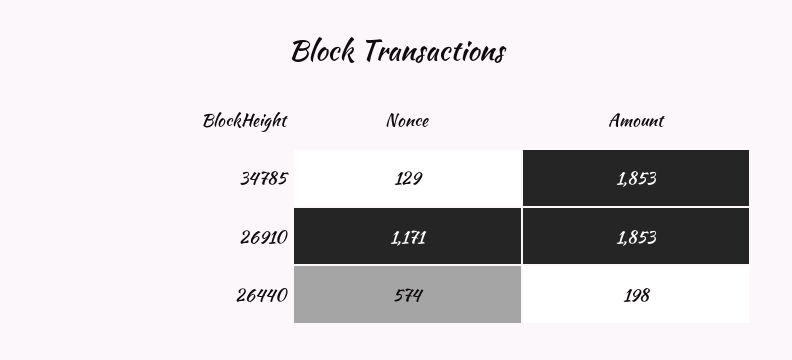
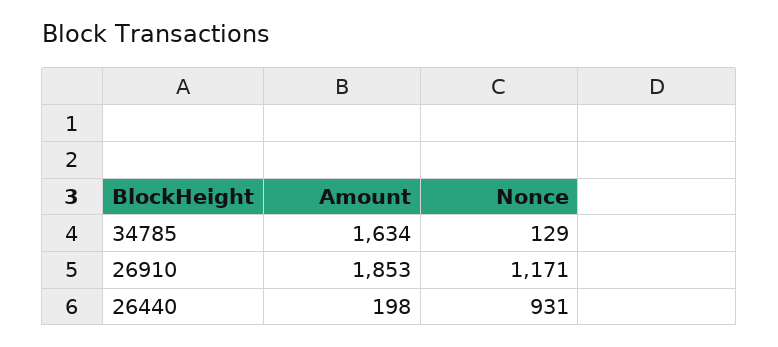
  {
    "Nonce": {
      "34785": 129,
      "26910": 1171,
-     "26440": 574
+     "26440": 931
    },
    "Amount": {
-     "34785": 1853,
+     "34785": 1634,
      "26910": 1853,
      "26440": 198
    }
  }

